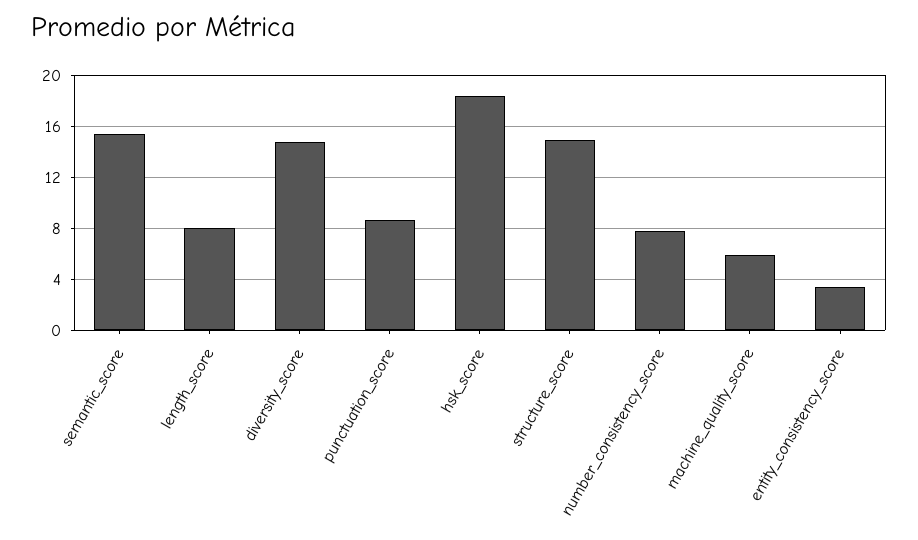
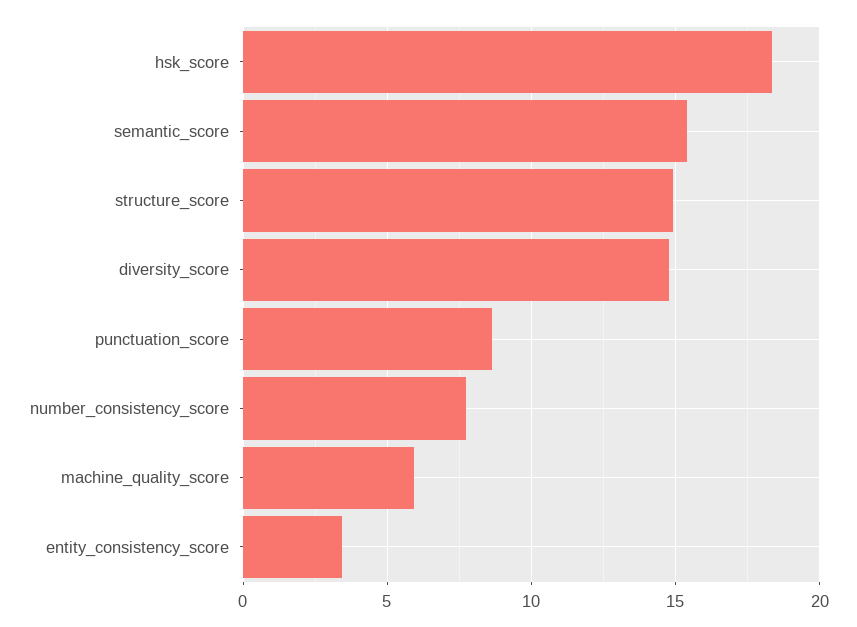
  {
    "semantic_score": 15.5,
-   "length_score": 8,
    "diversity_score": 15,
    "punctuation_score": 8.5,
    "hsk_score": 18.5,
    "structure_score": 15,
    "number_consistency_score": 8,
    "machine_quality_score": 6,
    "entity_consistency_score": 3.5
  }

